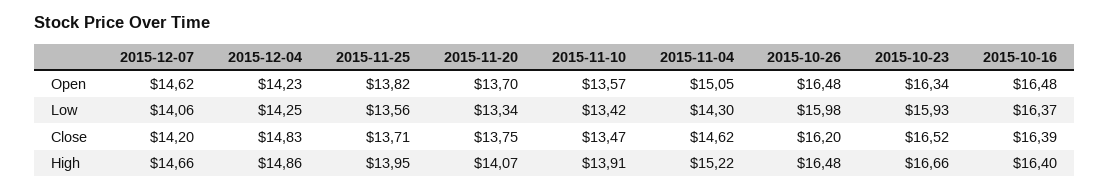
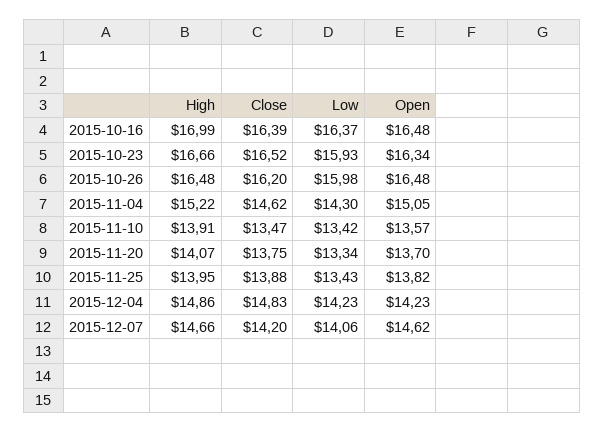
  {
    "2015-12-07": {
      "Open": 14.62,
      "Low": 14.06,
      "Close": 14.2,
      "High": 14.66
    },
    "2015-12-04": {
      "Open": 14.23,
-     "Low": 14.25,
+     "Low": 14.23,
      "Close": 14.83,
      "High": 14.86
    },
    "2015-11-25": {
      "Open": 13.82,
-     "Low": 13.56,
+     "Low": 13.43,
-     "Close": 13.71,
+     "Close": 13.88,
      "High": 13.95
    },
    "2015-11-20": {
      "Open": 13.7,
      "Low": 13.34,
      "Close": 13.75,
      "High": 14.07
    },
    "2015-11-10": {
      "Open": 13.57,
      "Low": 13.42,
      "Close": 13.47,
      "High": 13.91
    },
    "2015-11-04": {
      "Open": 15.05,
      "Low": 14.3,
      "Close": 14.62,
      "High": 15.22
    },
    "2015-10-26": {
      "Open": 16.48,
      "Low": 15.98,
      "Close": 16.2,
      "High": 16.48
    },
    "2015-10-23": {
      "Open": 16.34,
      "Low": 15.93,
      "Close": 16.52,
      "High": 16.66
    },
    "2015-10-16": {
      "Open": 16.48,
      "Low": 16.37,
      "Close": 16.39,
-     "High": 16.4
+     "High": 16.99
    }
  }

